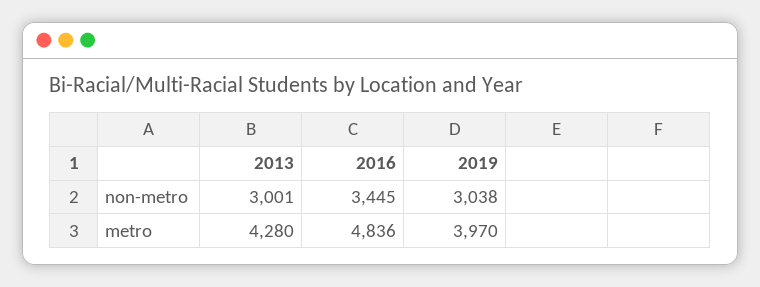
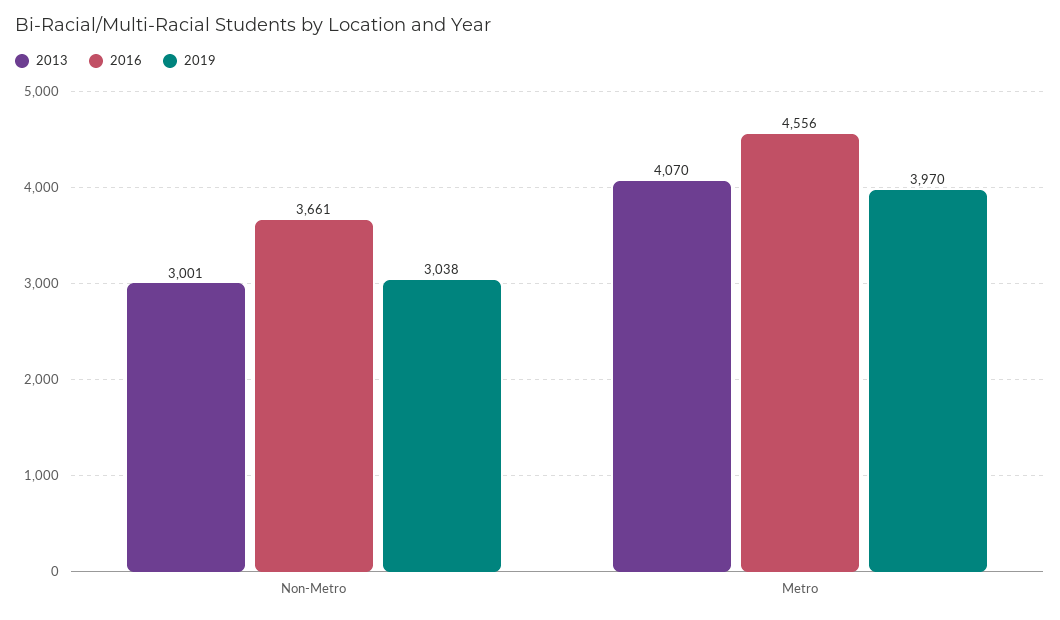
  {
    "2013": {
      "non-metro": 3001,
-     "metro": 4280
+     "metro": 4070
    },
    "2016": {
-     "non-metro": 3445,
+     "non-metro": 3661,
-     "metro": 4836
+     "metro": 4556
    },
    "2019": {
      "non-metro": 3038,
      "metro": 3970
    }
  }

